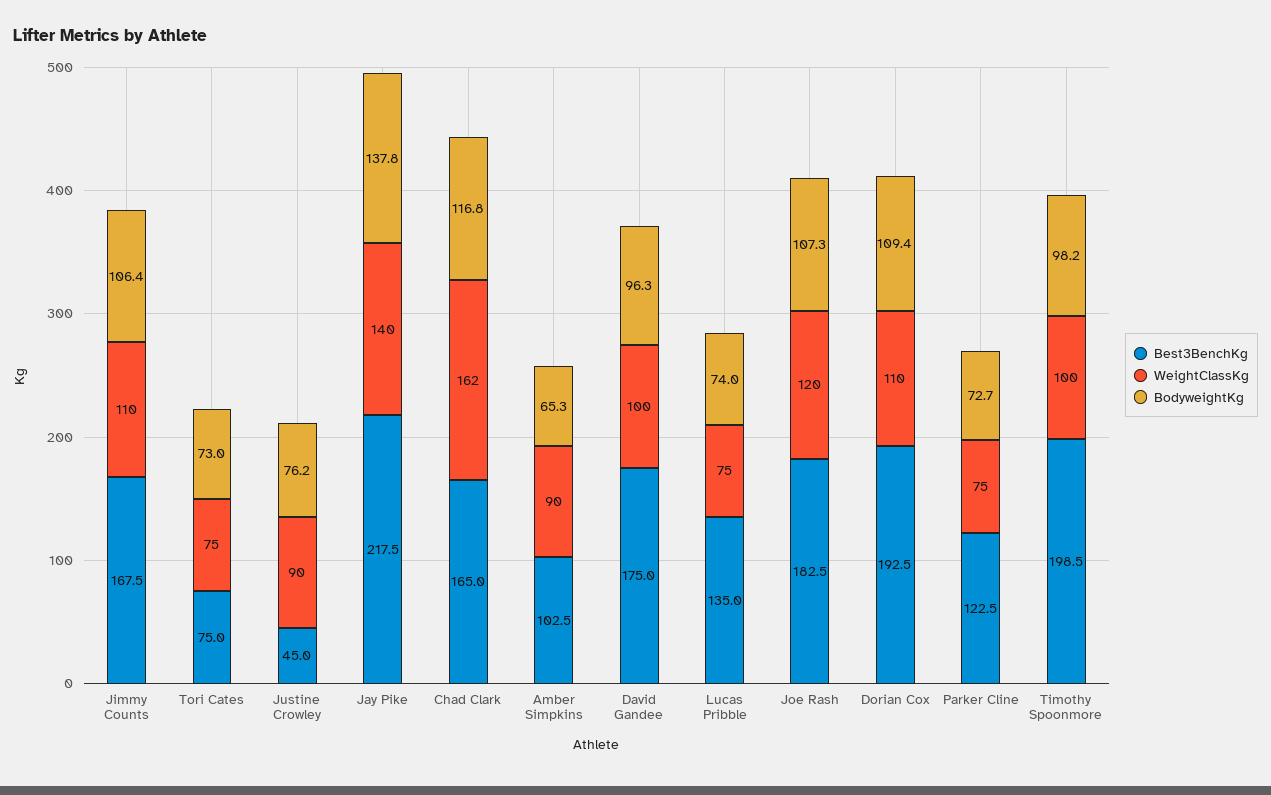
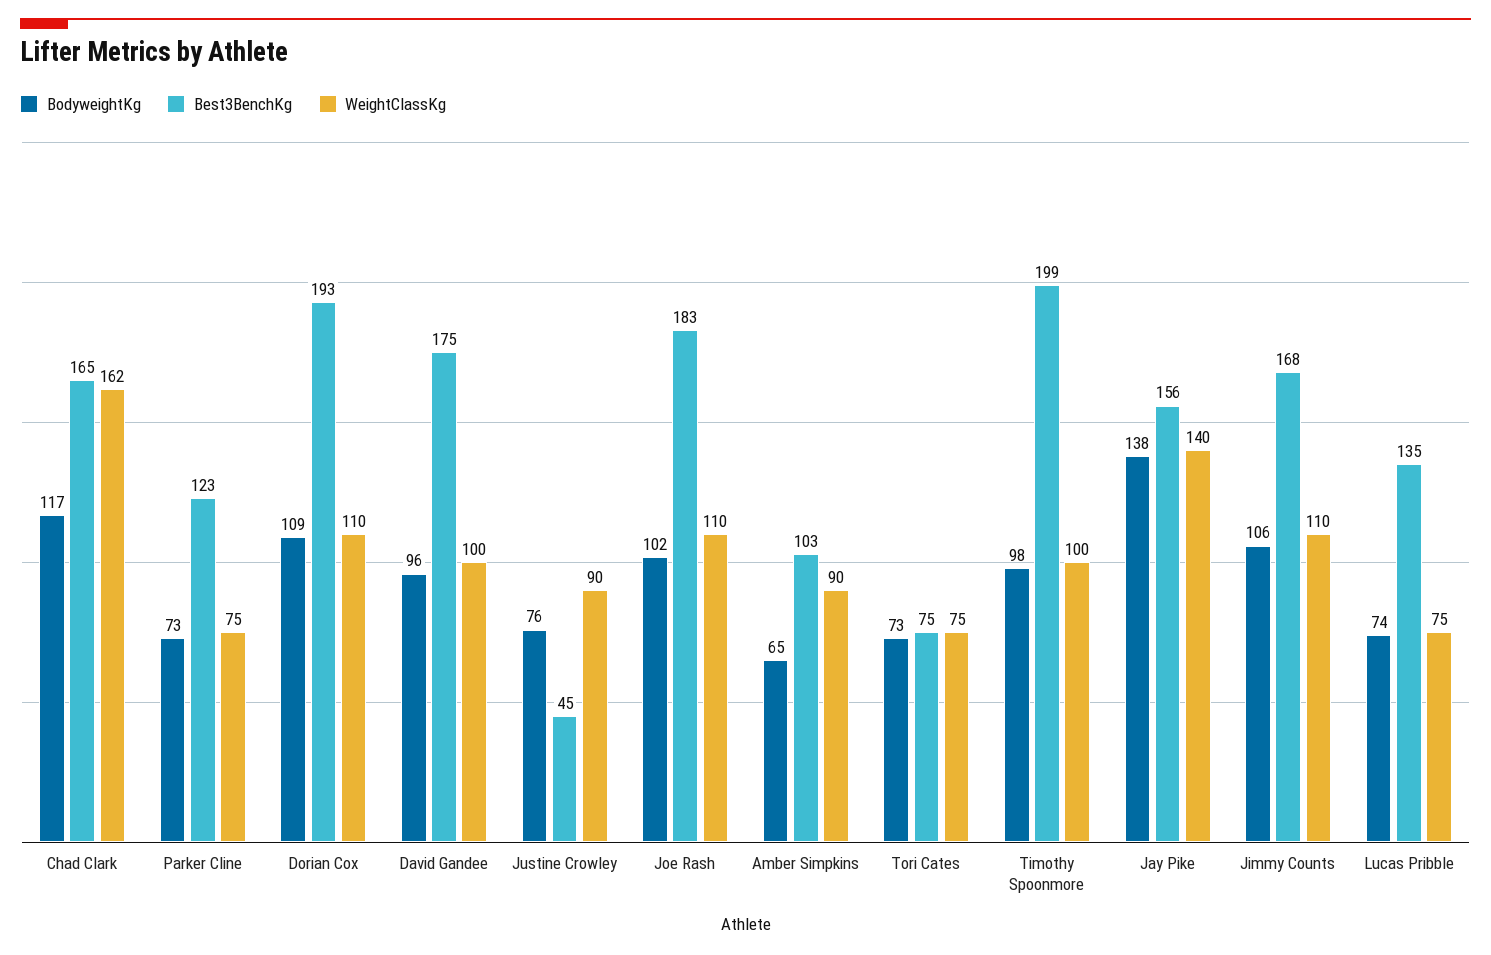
  {
    "Best3BenchKg": {
      "Jimmy Counts": 167.5,
      "Tori Cates": 75,
      "Justine Crowley": 45,
-     "Jay Pike": 217.5,
+     "Jay Pike": 156,
      "Chad Clark": 165,
      "Amber Simpkins": 102.5,
      "David Gandee": 175,
      "Lucas Pribble": 135,
      "Joe Rash": 182.5,
      "Dorian Cox": 192.5,
      "Parker Cline": 122.5,
      "Timothy Spoonmore": 198.5
    },
    "WeightClassKg": {
      "Jimmy Counts": 110,
      "Tori Cates": 75,
      "Justine Crowley": 90,
      "Jay Pike": 140,
      "Chad Clark": 162,
      "Amber Simpkins": 90,
      "David Gandee": 100,
      "Lucas Pribble": 75,
-     "Joe Rash": 120,
+     "Joe Rash": 110,
      "Dorian Cox": 110,
      "Parker Cline": 75,
      "Timothy Spoonmore": 100
    },
    "BodyweightKg": {
      "Jimmy Counts": 106.4,
      "Tori Cates": 73,
      "Justine Crowley": 76.2,
      "Jay Pike": 137.8,
      "Chad Clark": 116.8,
      "Amber Simpkins": 65.3,
      "David Gandee": 96.3,
      "Lucas Pribble": 74,
-     "Joe Rash": 107.3,
+     "Joe Rash": 102,
      "Dorian Cox": 109.4,
      "Parker Cline": 72.7,
      "Timothy Spoonmore": 98.2
    }
  }

